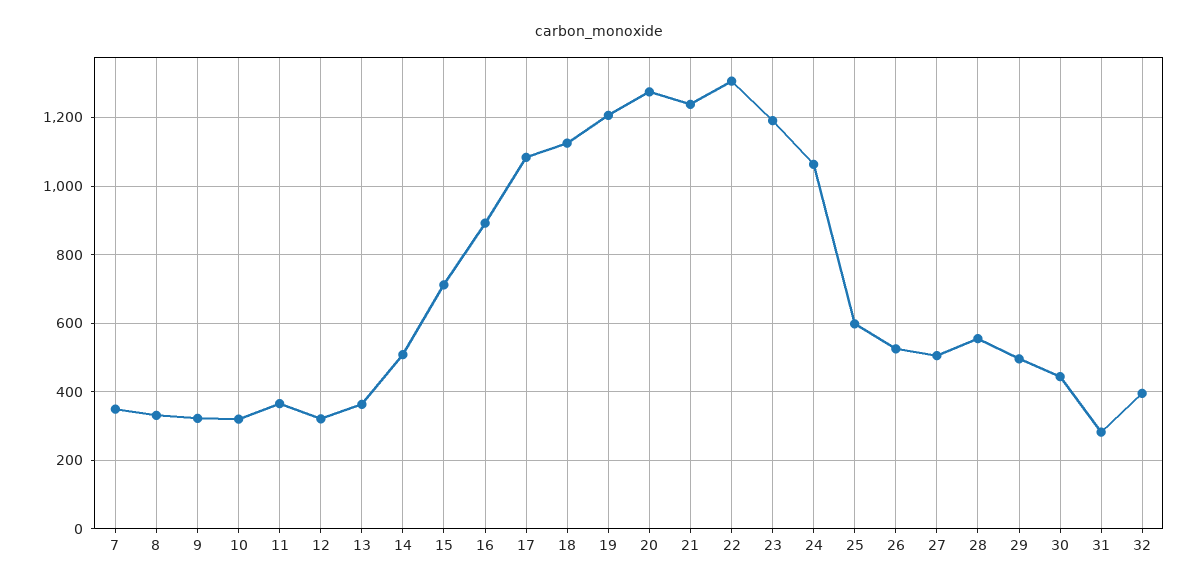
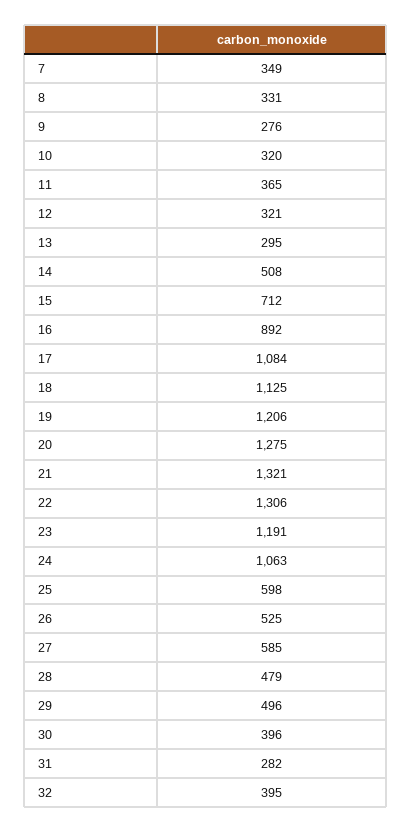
  {
    "7": 349,
    "8": 331,
-   "9": 320,
+   "9": 276,
    "10": 320,
    "11": 365,
    "12": 321,
-   "13": 360,
+   "13": 295,
    "14": 508,
    "15": 712,
    "16": 892,
    "17": 1084,
    "18": 1125,
    "19": 1206,
    "20": 1275,
-   "21": 1240,
+   "21": 1321,
    "22": 1306,
    "23": 1191,
    "24": 1063,
    "25": 598,
    "26": 525,
-   "27": 500,
+   "27": 585,
-   "28": 560,
+   "28": 479,
    "29": 496,
-   "30": 440,
+   "30": 396,
    "31": 282,
    "32": 395
  }

